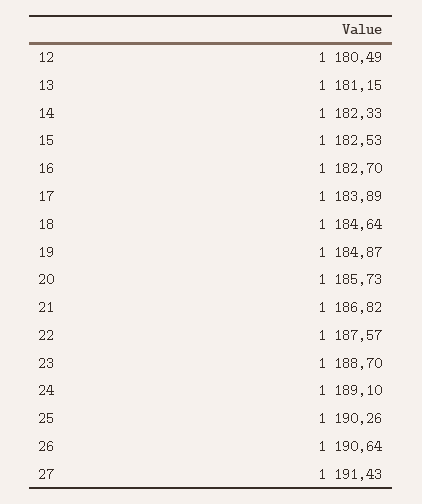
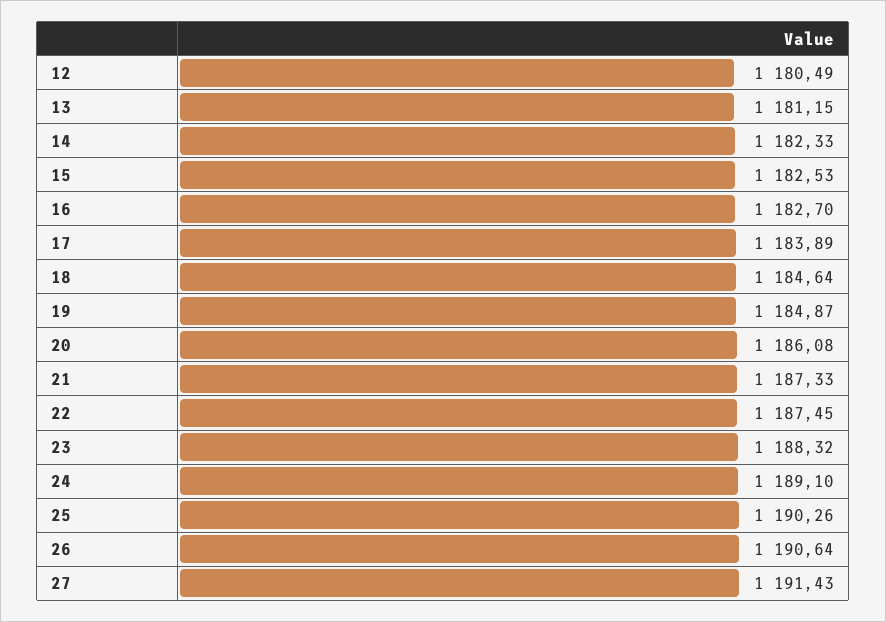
  {
    "12": 1180.49,
    "13": 1181.15,
    "14": 1182.33,
    "15": 1182.53,
    "16": 1182.7,
    "17": 1183.89,
    "18": 1184.64,
    "19": 1184.87,
-   "20": 1185.73,
+   "20": 1186.08,
-   "21": 1186.82,
+   "21": 1187.33,
-   "22": 1187.57,
+   "22": 1187.45,
-   "23": 1188.7,
+   "23": 1188.32,
    "24": 1189.1,
    "25": 1190.26,
    "26": 1190.64,
    "27": 1191.43
  }

